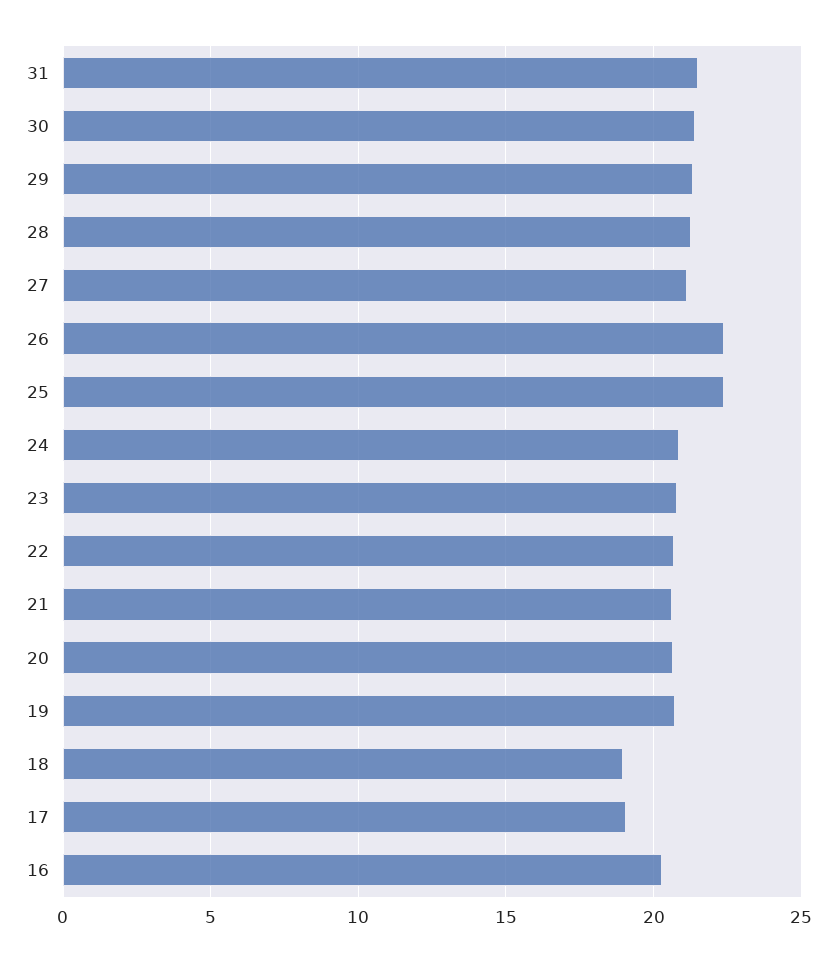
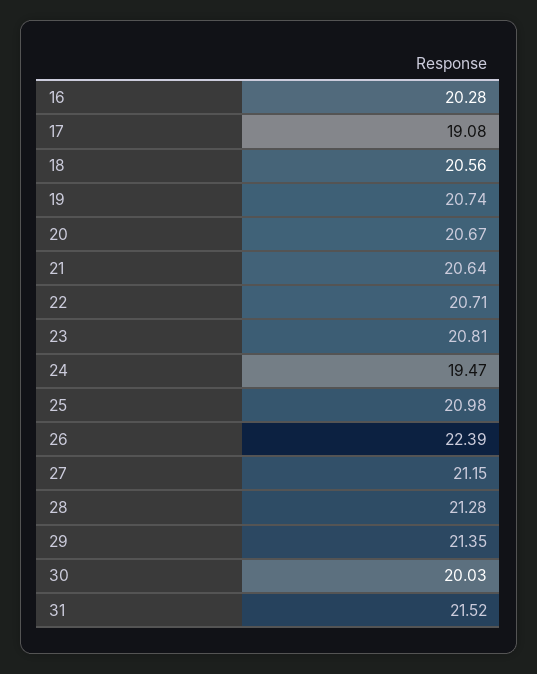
  {
    "31": 21.52,
-   "30": 21.5,
+   "30": 20.03,
    "29": 21.35,
    "28": 21.28,
    "27": 21.15,
    "26": 22.39,
-   "25": 22.5,
+   "25": 20.98,
-   "24": 21,
+   "24": 19.47,
    "23": 20.81,
    "22": 20.71,
    "21": 20.64,
    "20": 20.67,
    "19": 20.74,
-   "18": 19,
+   "18": 20.56,
    "17": 19.08,
    "16": 20.28
  }

